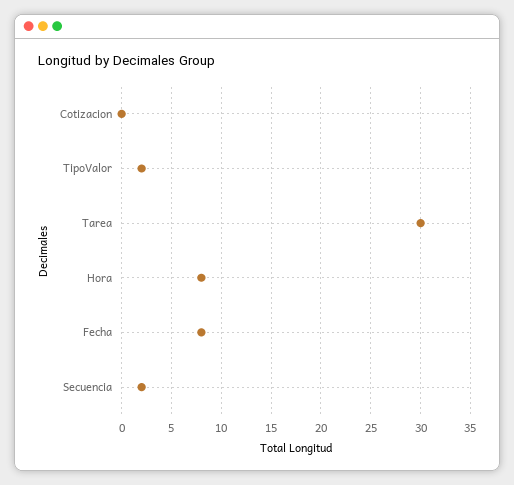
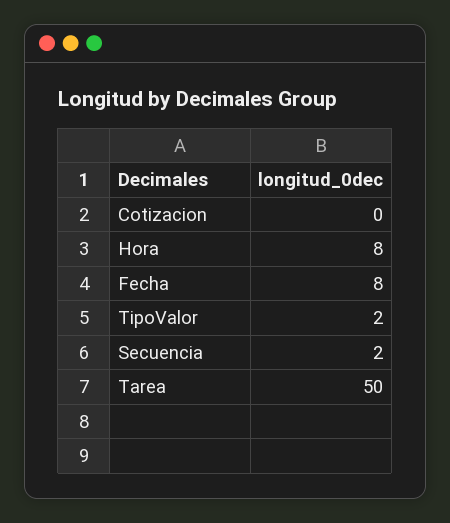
  {
    "Cotizacion": 0,
    "TipoValor": 2,
-   "Tarea": 30,
+   "Tarea": 50,
    "Hora": 8,
    "Fecha": 8,
    "Secuencia": 2
  }

